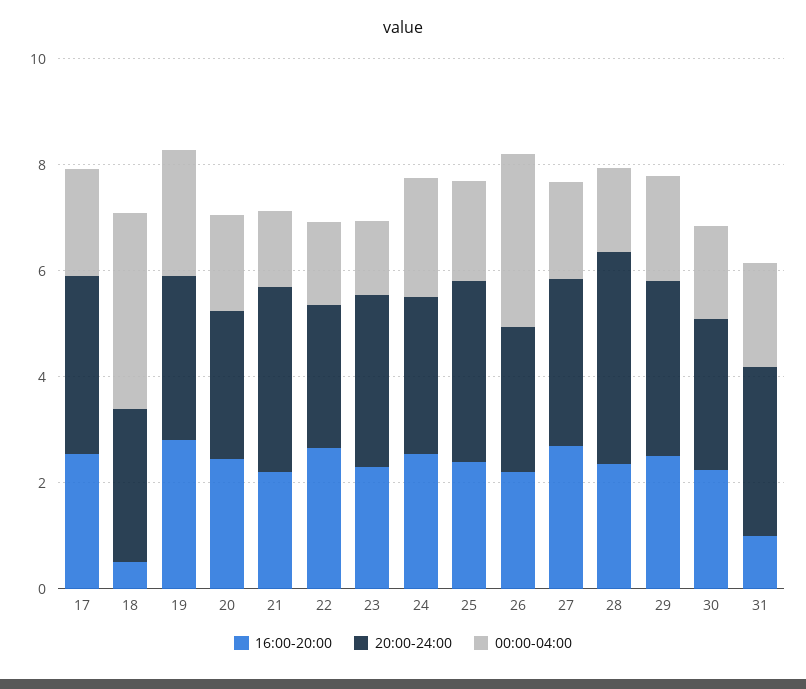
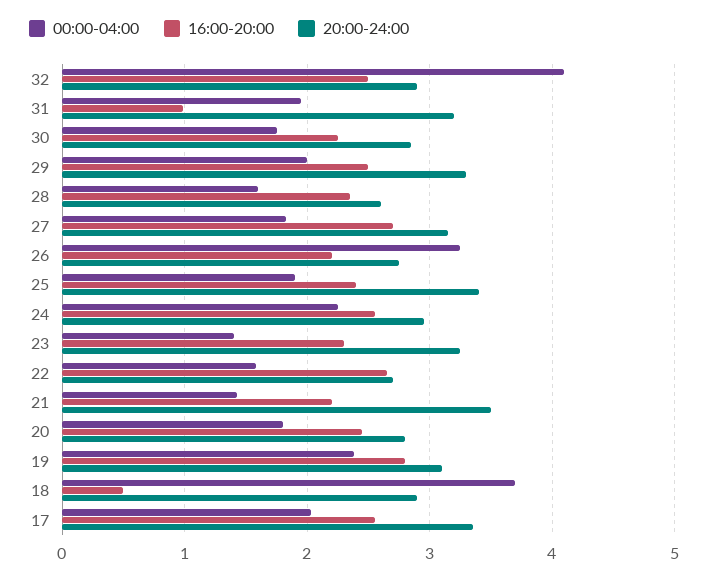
  {
    "16:00-20:00": {
      "17": 2.6,
      "18": 0.5,
      "19": 2.8,
      "20": 2.5,
      "21": 2.2,
      "22": 2.7,
      "23": 2.3,
      "24": 2.6,
      "25": 2.4,
      "26": 2.2,
      "27": 2.7,
      "28": 2.4,
      "29": 2.5,
      "30": 2.3,
-     "31": 1
+     "31": 1,
+     "32": 2.5
    },
    "20:00-24:00": {
      "17": 3.4,
      "18": 2.9,
      "19": 3.1,
      "20": 2.8,
      "21": 3.5,
      "22": 2.7,
      "23": 3.3,
      "24": 3,
      "25": 3.4,
      "26": 2.8,
      "27": 3.2,
-     "28": 4,
+     "28": 2.6,
      "29": 3.3,
      "30": 2.9,
-     "31": 3.2
+     "31": 3.2,
+     "32": 2.9
    },
    "00:00-04:00": {
      "17": 2,
      "18": 3.7,
      "19": 2.4,
      "20": 1.8,
      "21": 1.4,
      "22": 1.6,
      "23": 1.4,
      "24": 2.3,
      "25": 1.9,
      "26": 3.3,
      "27": 1.8,
      "28": 1.6,
      "29": 2,
      "30": 1.8,
-     "31": 2
+     "31": 2,
+     "32": 4.1
    }
  }

